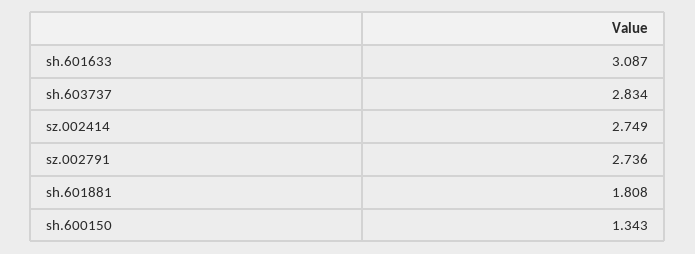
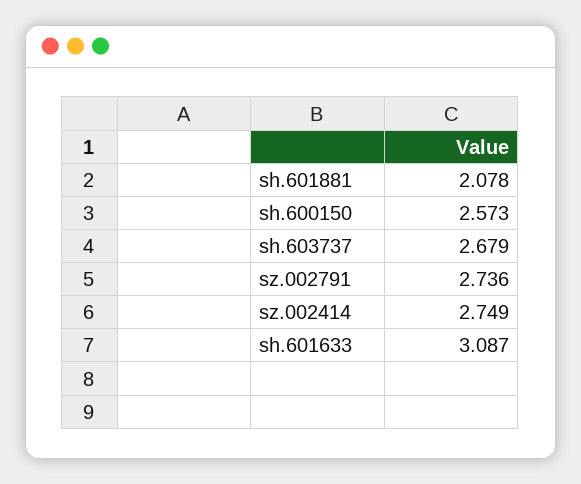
  {
    "sh.601633": 3.087,
-   "sh.603737": 2.834,
+   "sh.603737": 2.679,
    "sz.002414": 2.749,
    "sz.002791": 2.736,
-   "sh.601881": 1.808,
+   "sh.601881": 2.078,
-   "sh.600150": 1.343
+   "sh.600150": 2.573
  }

